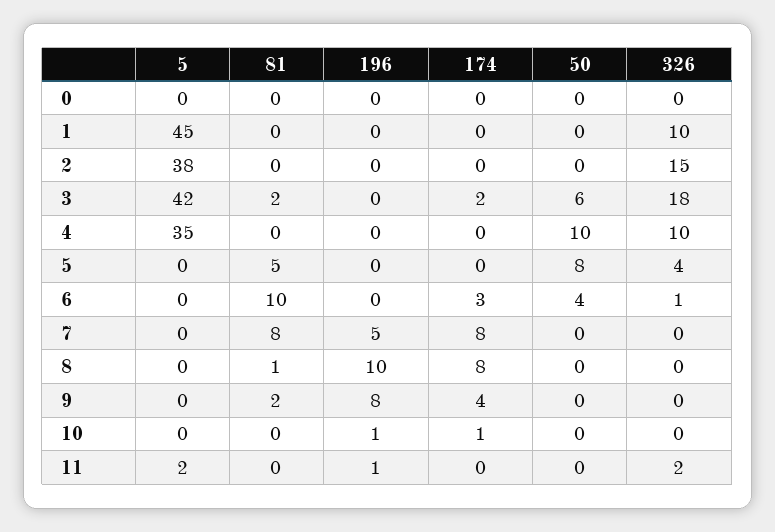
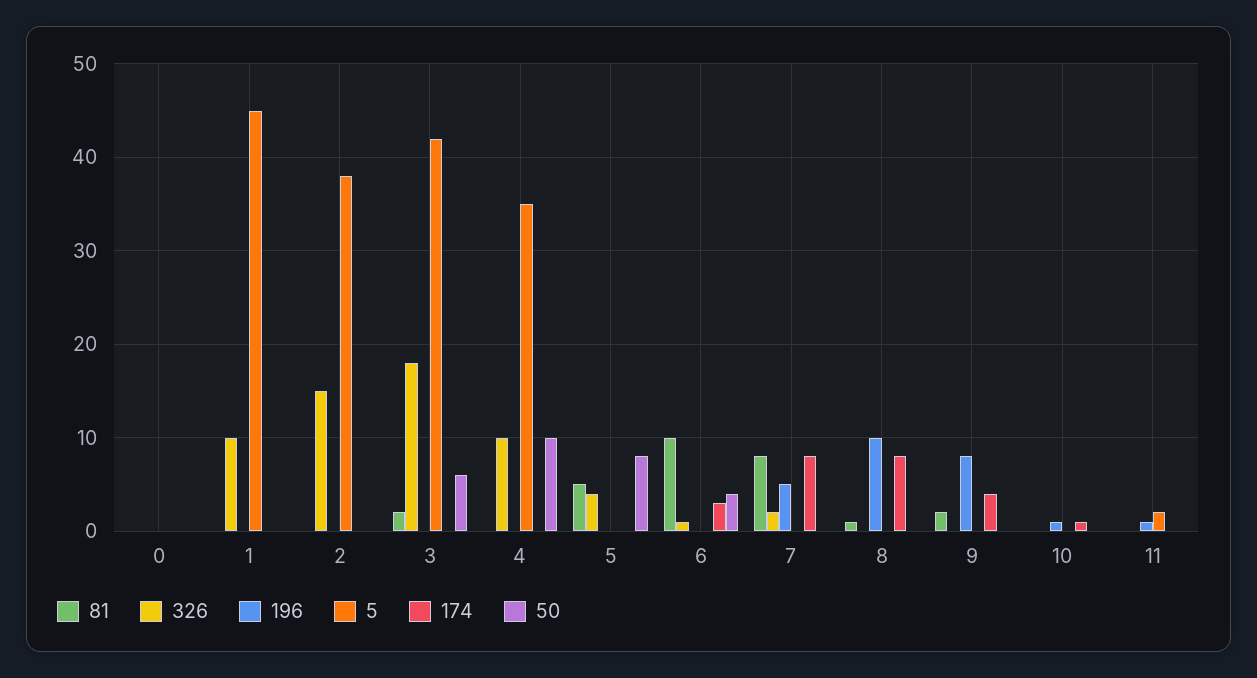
  {
    "5": {
      "0": 0,
      "1": 45,
      "2": 38,
      "3": 42,
      "4": 35,
      "5": 0,
      "6": 0,
      "7": 0,
      "8": 0,
      "9": 0,
      "10": 0,
      "11": 2
    },
    "81": {
      "0": 0,
      "1": 0,
      "2": 0,
      "3": 2,
      "4": 0,
      "5": 5,
      "6": 10,
      "7": 8,
      "8": 1,
      "9": 2,
      "10": 0,
      "11": 0
    },
    "196": {
      "0": 0,
      "1": 0,
      "2": 0,
      "3": 0,
      "4": 0,
      "5": 0,
      "6": 0,
      "7": 5,
      "8": 10,
      "9": 8,
      "10": 1,
      "11": 1
    },
    "174": {
      "0": 0,
      "1": 0,
      "2": 0,
-     "3": 2,
+     "3": 0,
      "4": 0,
      "5": 0,
      "6": 3,
      "7": 8,
      "8": 8,
      "9": 4,
      "10": 1,
      "11": 0
    },
    "50": {
      "0": 0,
      "1": 0,
      "2": 0,
      "3": 6,
      "4": 10,
      "5": 8,
      "6": 4,
      "7": 0,
      "8": 0,
      "9": 0,
      "10": 0,
      "11": 0
    },
    "326": {
      "0": 0,
      "1": 10,
      "2": 15,
      "3": 18,
      "4": 10,
      "5": 4,
      "6": 1,
-     "7": 0,
+     "7": 2,
      "8": 0,
      "9": 0,
      "10": 0,
-     "11": 2
+     "11": 0
    }
  }

